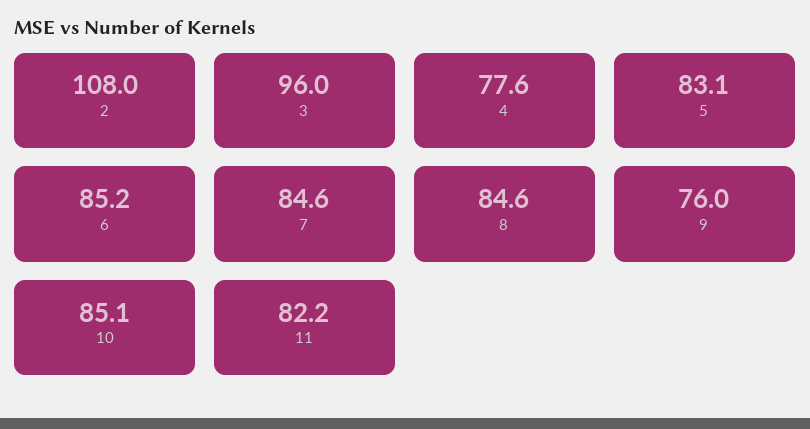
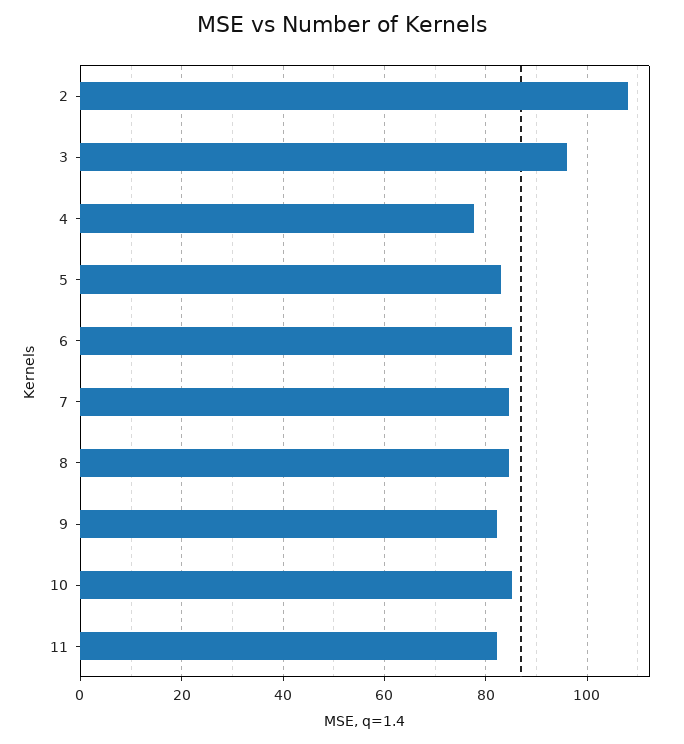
  {
    "2": 108,
    "3": 96,
    "4": 77.6,
    "5": 83.1,
    "6": 85.2,
    "7": 84.6,
    "8": 84.6,
-   "9": 76,
+   "9": 82,
    "10": 85.1,
    "11": 82.2
  }

